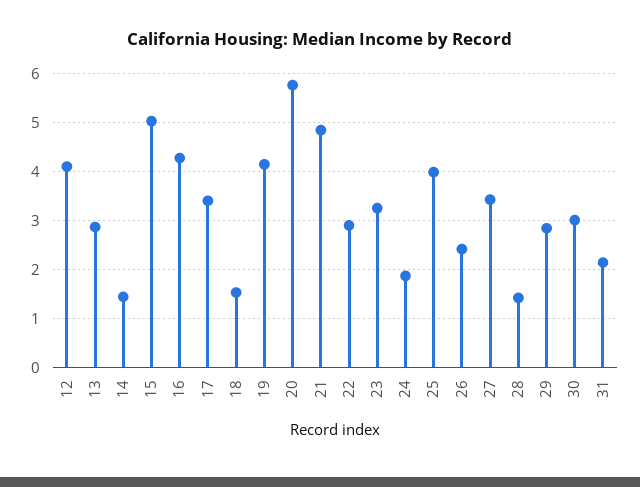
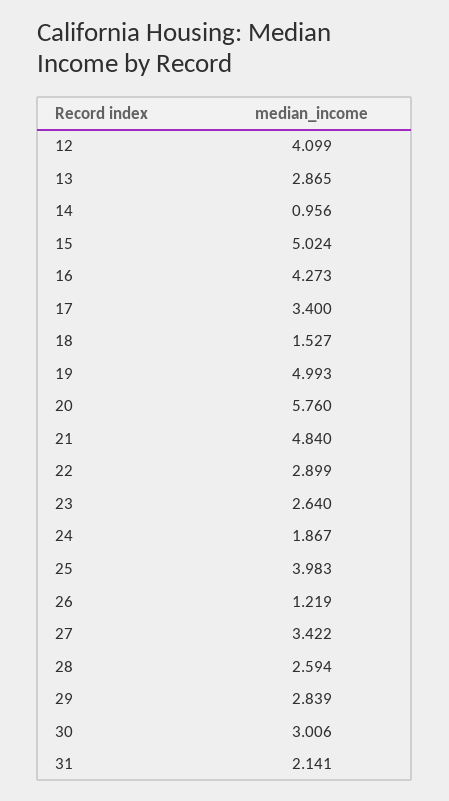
  {
    "12": 4.099,
    "13": 2.865,
-   "14": 1.4,
+   "14": 0.956,
    "15": 5.024,
    "16": 4.273,
    "17": 3.4,
    "18": 1.527,
-   "19": 4.2,
+   "19": 4.993,
    "20": 5.76,
    "21": 4.84,
    "22": 2.899,
-   "23": 3.2,
+   "23": 2.64,
    "24": 1.867,
    "25": 3.983,
-   "26": 2.4,
+   "26": 1.219,
    "27": 3.422,
-   "28": 1.4,
+   "28": 2.594,
    "29": 2.839,
    "30": 3.006,
    "31": 2.141
  }

